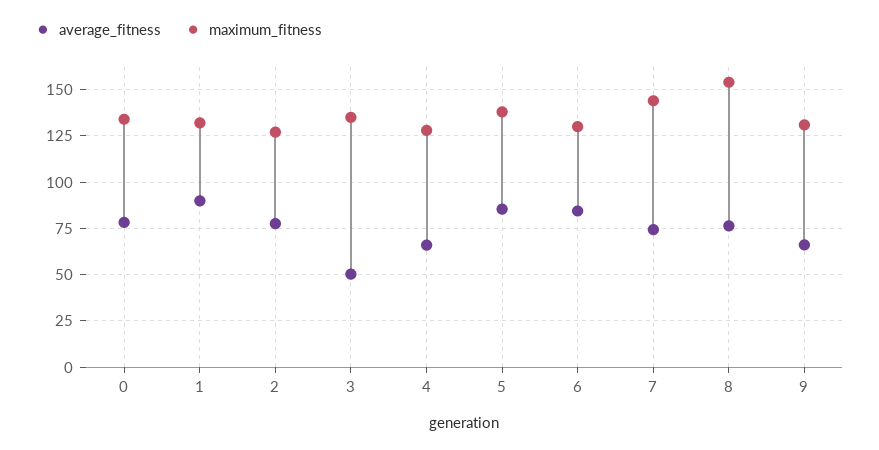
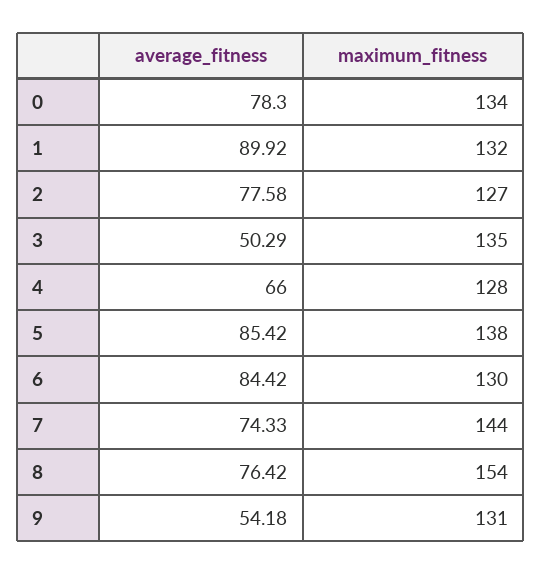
  {
    "average_fitness": {
      "0": 78.3,
      "1": 89.92,
      "2": 77.58,
      "3": 50.29,
      "4": 66,
      "5": 85.42,
      "6": 84.42,
      "7": 74.33,
      "8": 76.42,
-     "9": 65
+     "9": 54.18
    },
    "maximum_fitness": {
      "0": 134,
      "1": 132,
      "2": 127,
      "3": 135,
      "4": 128,
      "5": 138,
      "6": 130,
      "7": 144,
      "8": 154,
      "9": 131
    }
  }

